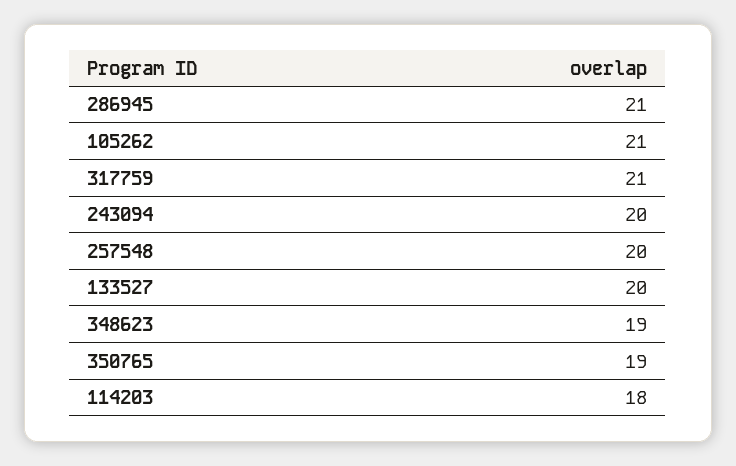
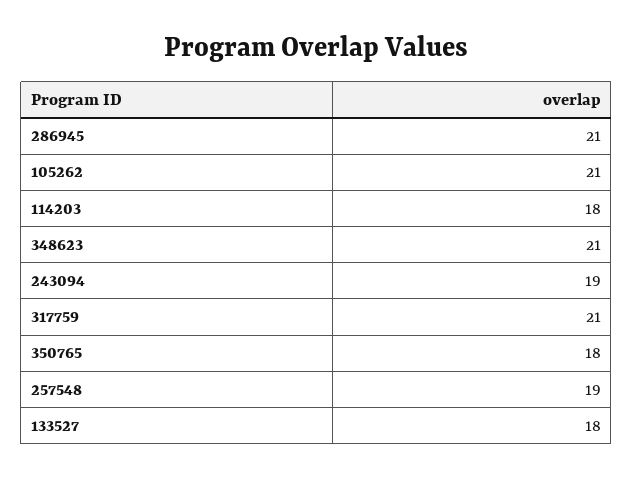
  {
    "286945": 21,
    "105262": 21,
    "317759": 21,
-   "243094": 20,
+   "243094": 19,
-   "257548": 20,
+   "257548": 19,
-   "133527": 20,
+   "133527": 18,
-   "348623": 19,
+   "348623": 21,
-   "350765": 19,
+   "350765": 18,
    "114203": 18
  }

